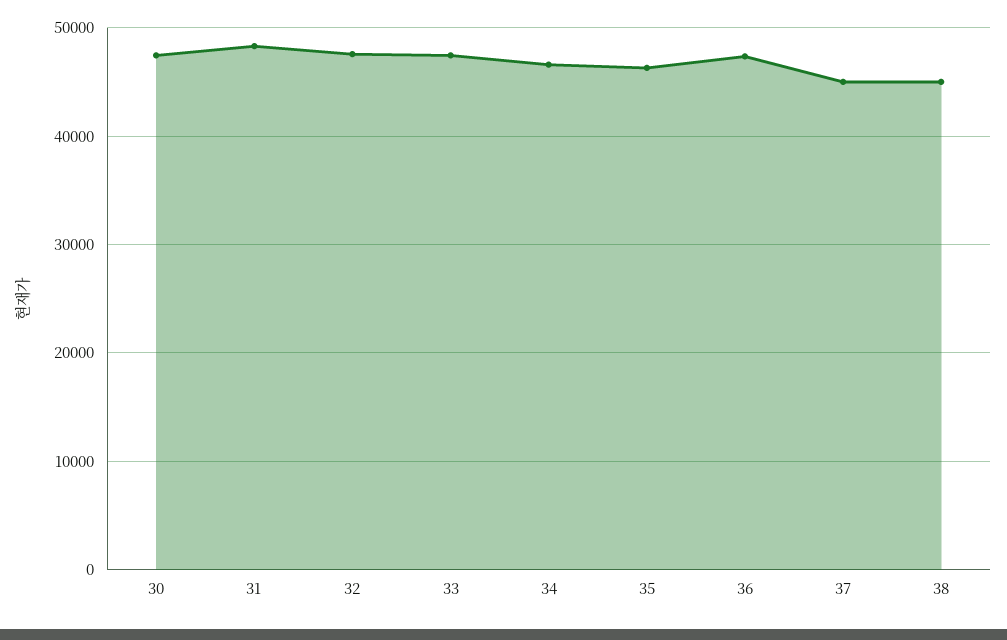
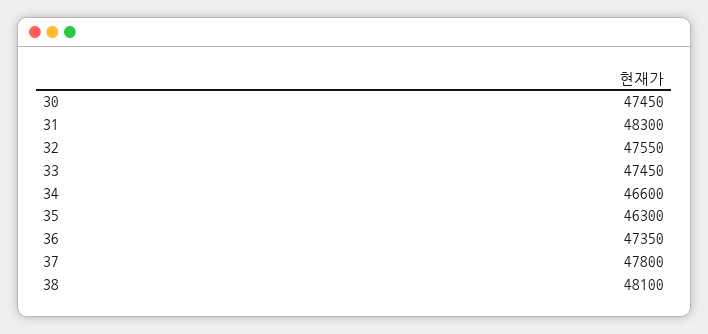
  {
    "30": 47450,
    "31": 48300,
    "32": 47550,
    "33": 47450,
    "34": 46600,
    "35": 46300,
    "36": 47350,
-   "37": 45000,
+   "37": 47800,
-   "38": 45000
+   "38": 48100
  }

